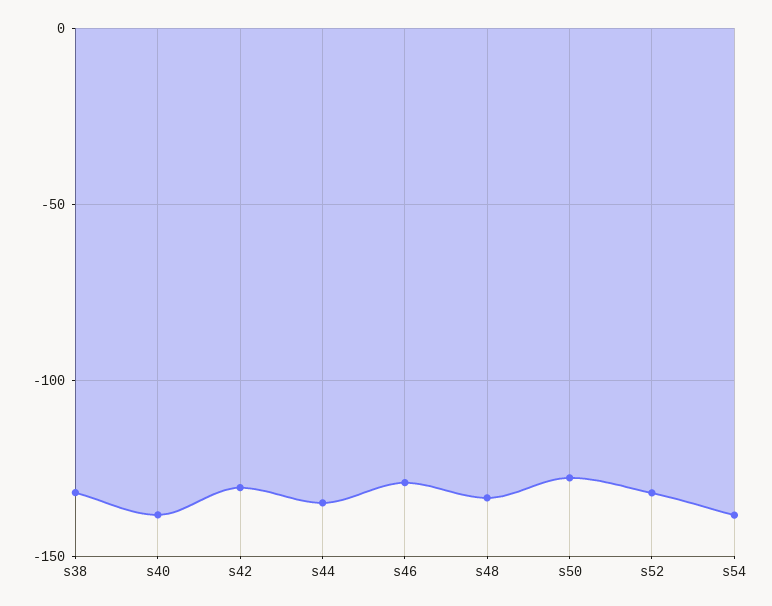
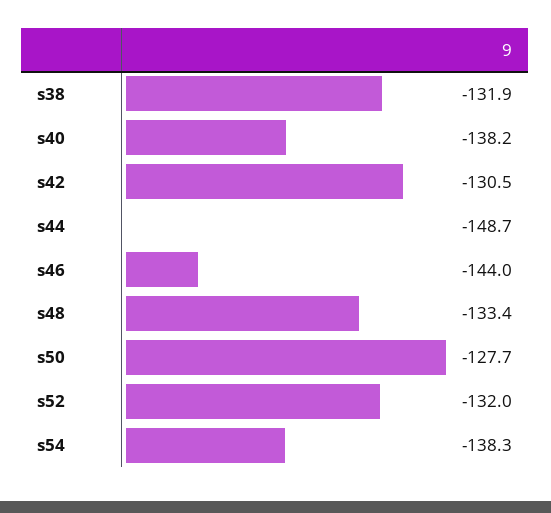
  {
    "s38": -131.9,
    "s40": -138.2,
    "s42": -130.5,
-   "s44": -135,
+   "s44": -148.7,
-   "s46": -130,
+   "s46": -144,
    "s48": -133.4,
    "s50": -127.7,
    "s52": -132,
    "s54": -138.3
  }

